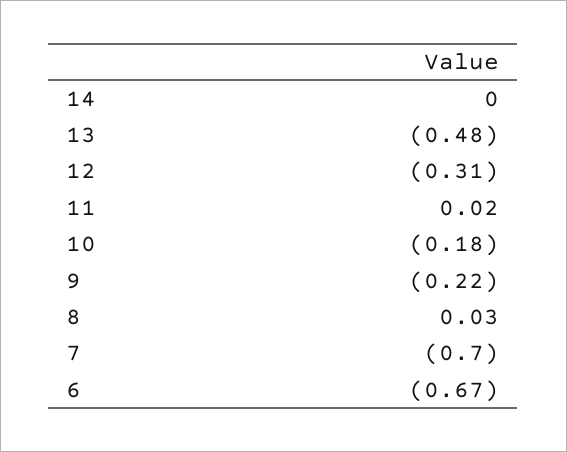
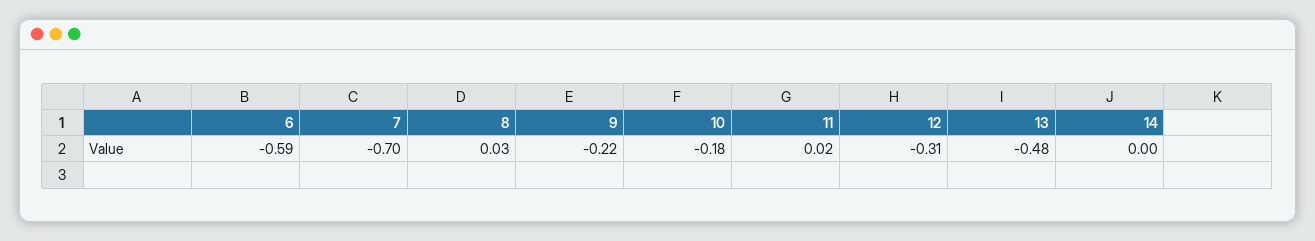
  {
    "14": 0,
    "13": -0.48,
    "12": -0.31,
    "11": 0.02,
    "10": -0.18,
    "9": -0.22,
    "8": 0.03,
    "7": -0.7,
-   "6": -0.67
+   "6": -0.59
  }

